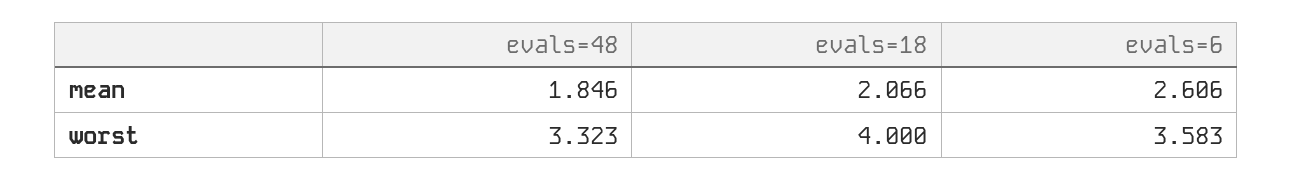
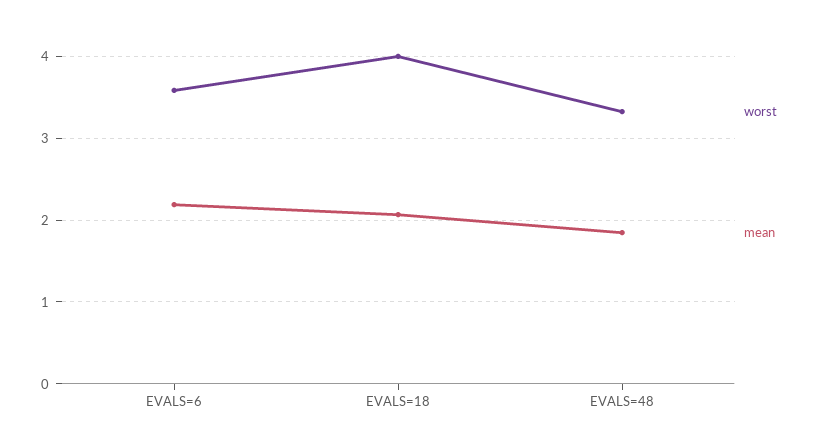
  {
    "mean": {
      "evals=48": 1.846,
      "evals=18": 2.066,
-     "evals=6": 2.606
+     "evals=6": 2.2
    },
    "worst": {
      "evals=48": 3.323,
      "evals=18": 4,
      "evals=6": 3.583
    }
  }

